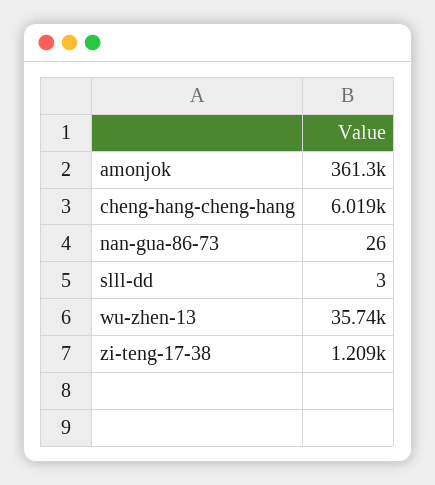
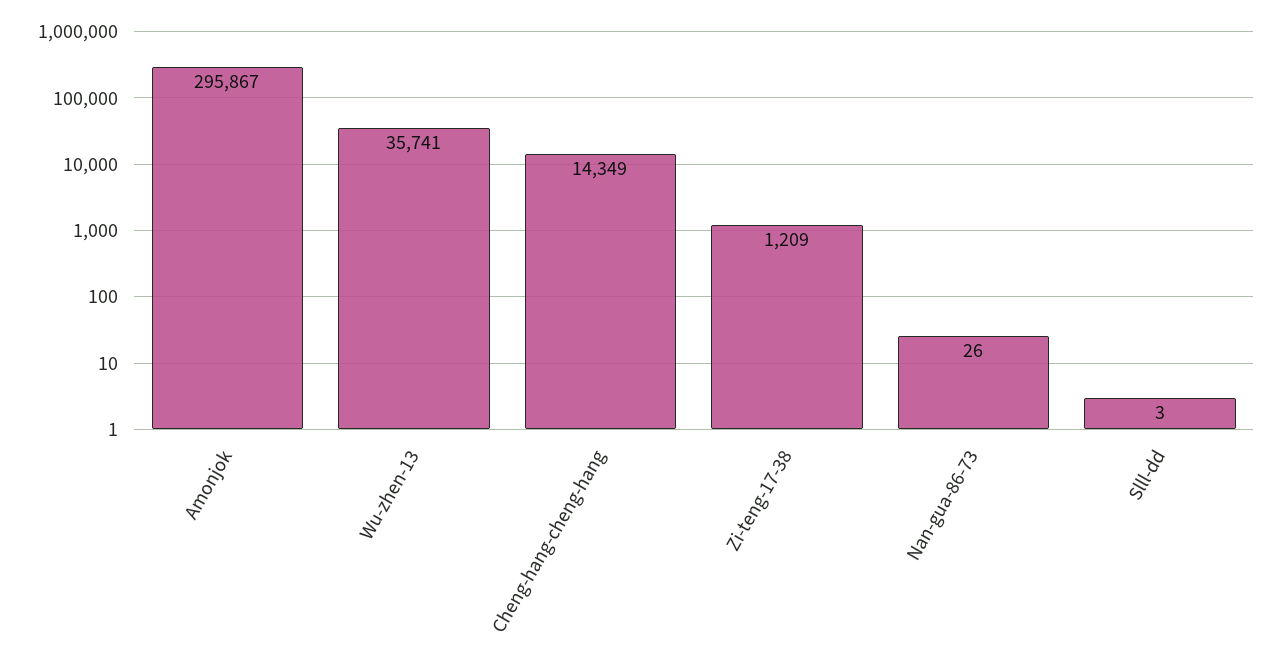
  {
-   "amonjok": 361300,
+   "amonjok": 295867,
-   "cheng-hang-cheng-hang": 6019,
+   "cheng-hang-cheng-hang": 14349,
    "nan-gua-86-73": 26,
    "slll-dd": 3,
    "wu-zhen-13": 35741,
    "zi-teng-17-38": 1209
  }

